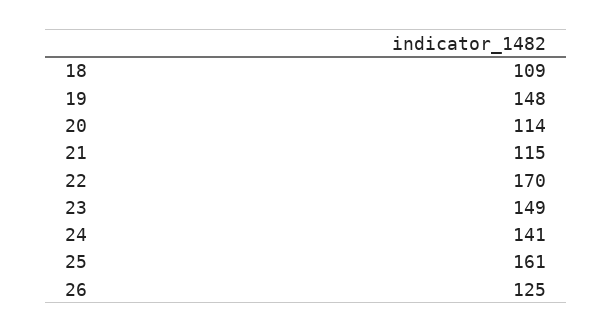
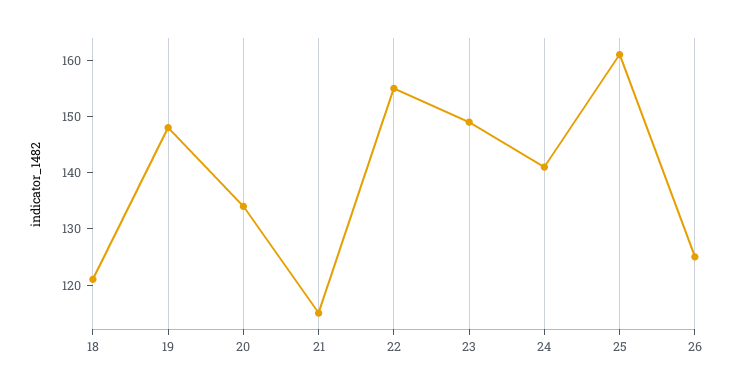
  {
-   "18": 109,
+   "18": 120,
    "19": 148,
-   "20": 114,
+   "20": 135,
    "21": 115,
-   "22": 170,
+   "22": 155,
    "23": 149,
    "24": 141,
    "25": 161,
    "26": 125
  }

